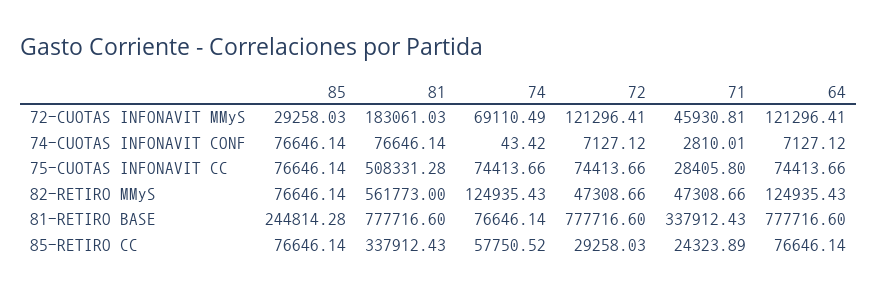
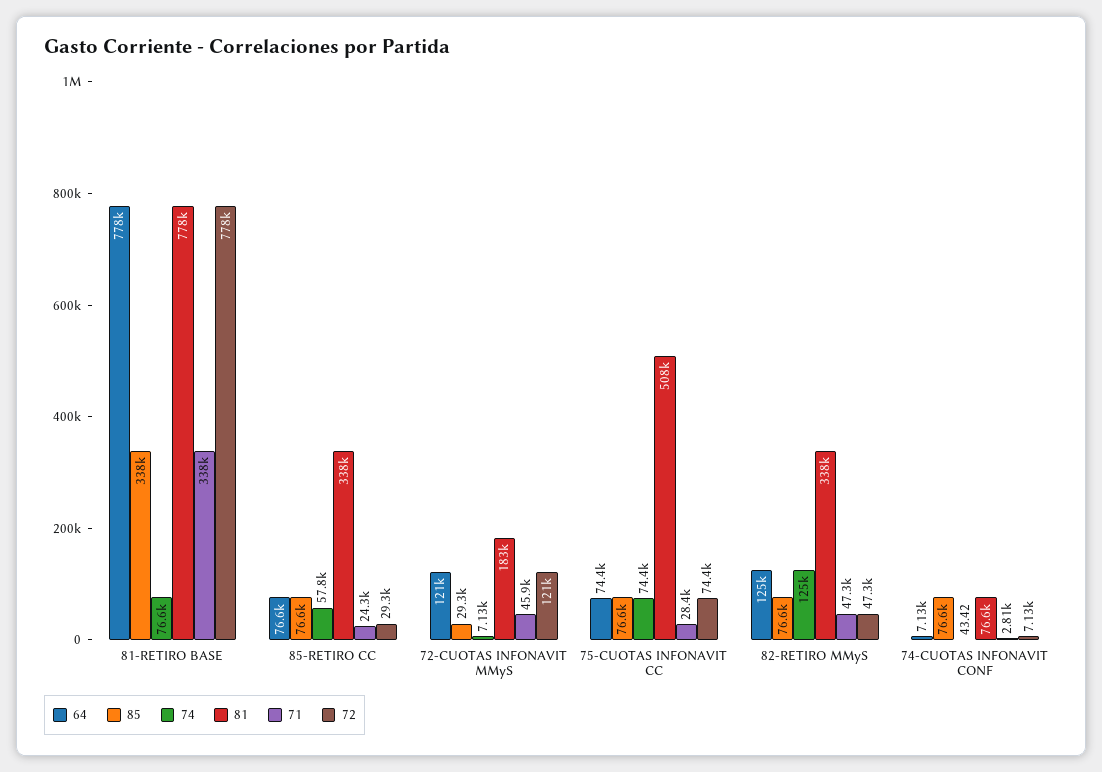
  {
    "85": {
      "72-CUOTAS INFONAVIT MMyS": 29258.03,
      "74-CUOTAS INFONAVIT CONF": 76646.14,
      "75-CUOTAS INFONAVIT CC": 76646.14,
      "82-RETIRO MMyS": 76646.14,
-     "81-RETIRO BASE": 244814.28,
+     "81-RETIRO BASE": 338000,
      "85-RETIRO CC": 76646.14
    },
    "81": {
      "72-CUOTAS INFONAVIT MMyS": 183061.03,
      "74-CUOTAS INFONAVIT CONF": 76646.14,
      "75-CUOTAS INFONAVIT CC": 508331.28,
-     "82-RETIRO MMyS": 561773,
+     "82-RETIRO MMyS": 338000,
      "81-RETIRO BASE": 777716.6,
      "85-RETIRO CC": 337912.43
    },
    "74": {
-     "72-CUOTAS INFONAVIT MMyS": 69110.49,
+     "72-CUOTAS INFONAVIT MMyS": 7130,
      "74-CUOTAS INFONAVIT CONF": 43.42,
      "75-CUOTAS INFONAVIT CC": 74413.66,
      "82-RETIRO MMyS": 124935.43,
      "81-RETIRO BASE": 76646.14,
      "85-RETIRO CC": 57750.52
    },
    "72": {
      "72-CUOTAS INFONAVIT MMyS": 121296.41,
      "74-CUOTAS INFONAVIT CONF": 7127.12,
      "75-CUOTAS INFONAVIT CC": 74413.66,
      "82-RETIRO MMyS": 47308.66,
      "81-RETIRO BASE": 777716.6,
      "85-RETIRO CC": 29258.03
    },
    "71": {
      "72-CUOTAS INFONAVIT MMyS": 45930.81,
      "74-CUOTAS INFONAVIT CONF": 2810.01,
      "75-CUOTAS INFONAVIT CC": 28405.8,
      "82-RETIRO MMyS": 47308.66,
      "81-RETIRO BASE": 337912.43,
      "85-RETIRO CC": 24323.89
    },
    "64": {
      "72-CUOTAS INFONAVIT MMyS": 121296.41,
      "74-CUOTAS INFONAVIT CONF": 7127.12,
      "75-CUOTAS INFONAVIT CC": 74413.66,
      "82-RETIRO MMyS": 124935.43,
      "81-RETIRO BASE": 777716.6,
      "85-RETIRO CC": 76646.14
    }
  }

